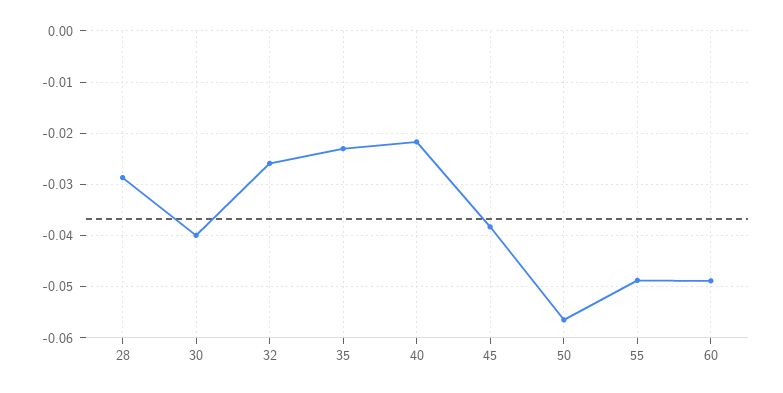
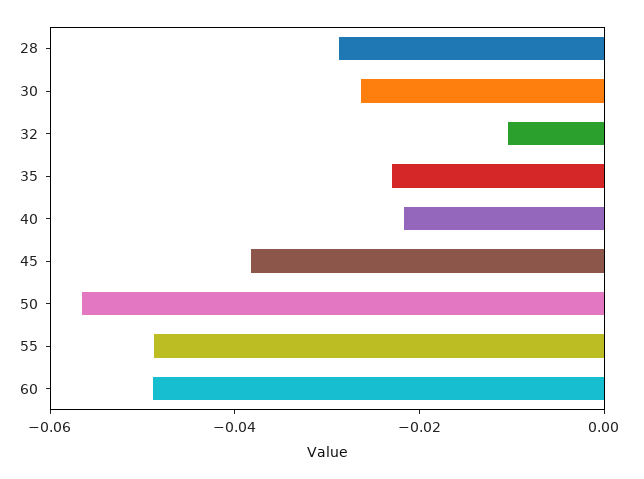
  {
    "28": -0.028,
-   "30": -0.04,
+   "30": -0.025,
-   "32": -0.026,
+   "32": -0.01,
    "35": -0.024,
    "40": -0.022,
    "45": -0.038,
    "50": -0.056,
    "55": -0.048,
    "60": -0.048
  }

